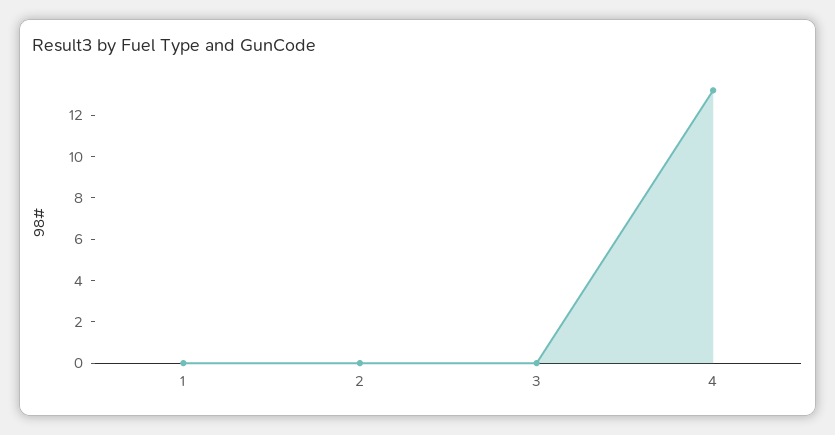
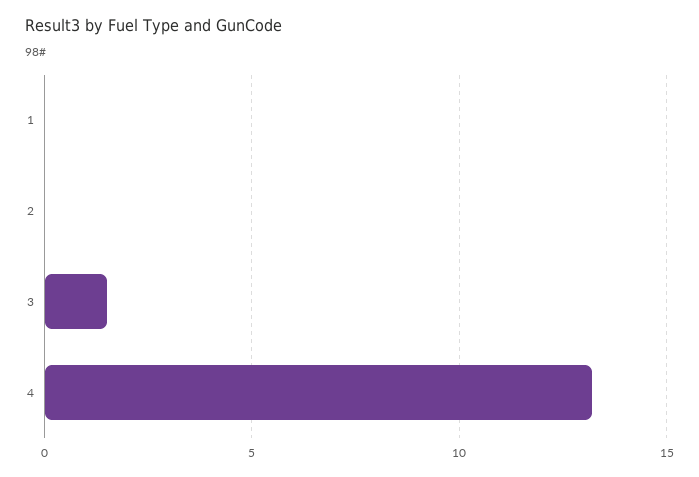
  {
    "1": 0,
    "2": 0,
-   "3": 0,
+   "3": 1.5,
    "4": 13
  }

